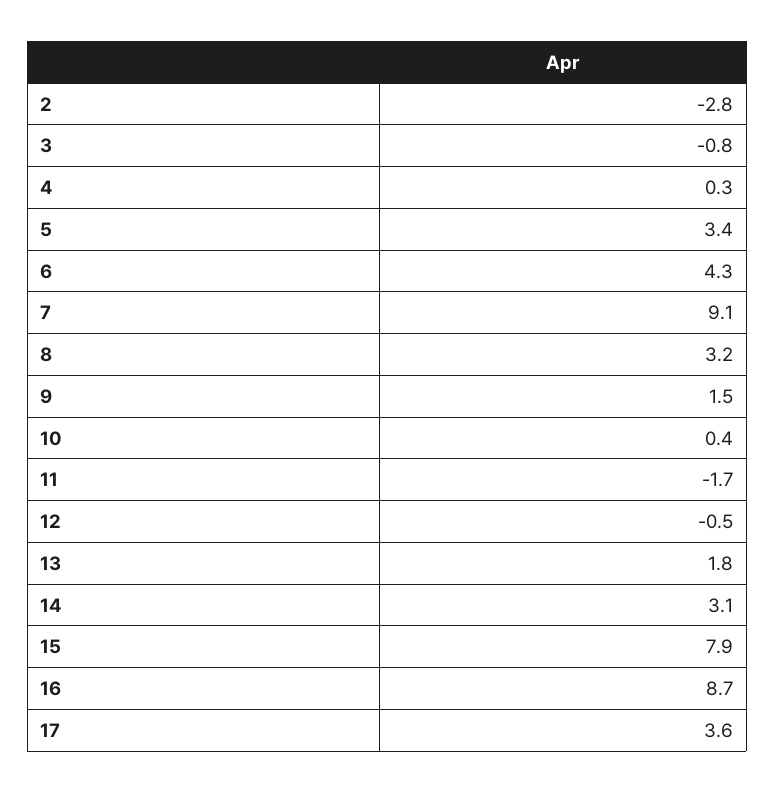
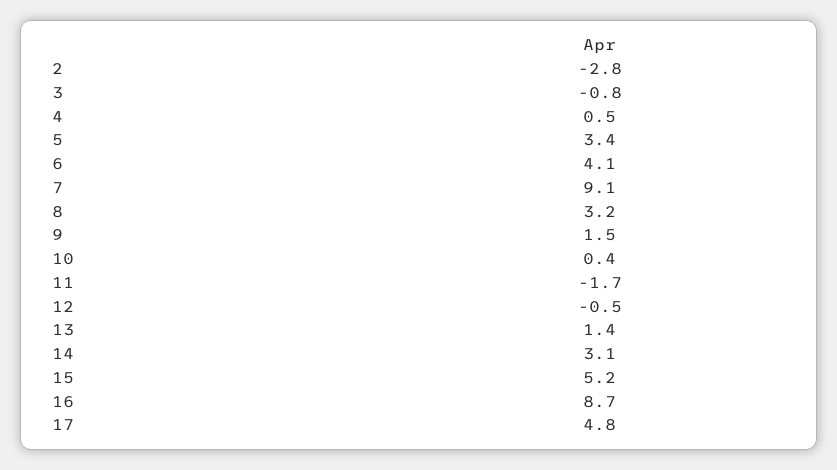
  {
    "2": -2.8,
    "3": -0.8,
-   "4": 0.3,
+   "4": 0.5,
    "5": 3.4,
-   "6": 4.3,
+   "6": 4.1,
    "7": 9.1,
    "8": 3.2,
    "9": 1.5,
    "10": 0.4,
    "11": -1.7,
    "12": -0.5,
-   "13": 1.8,
+   "13": 1.4,
    "14": 3.1,
-   "15": 7.9,
+   "15": 5.2,
    "16": 8.7,
-   "17": 3.6
+   "17": 4.8
  }

